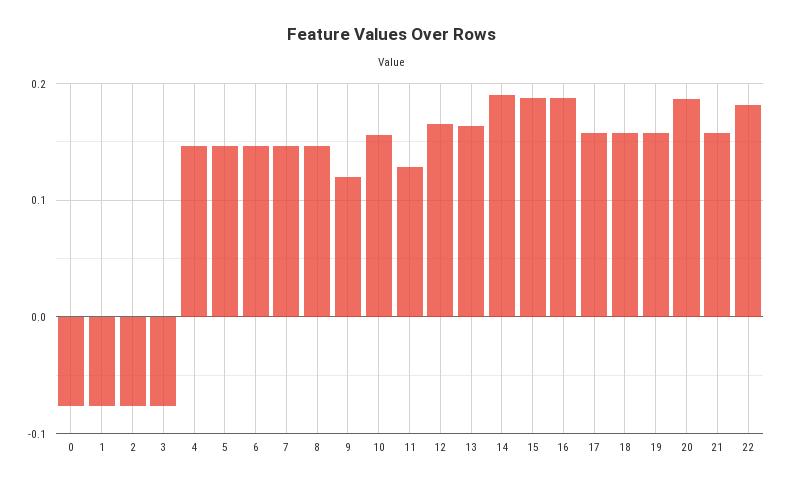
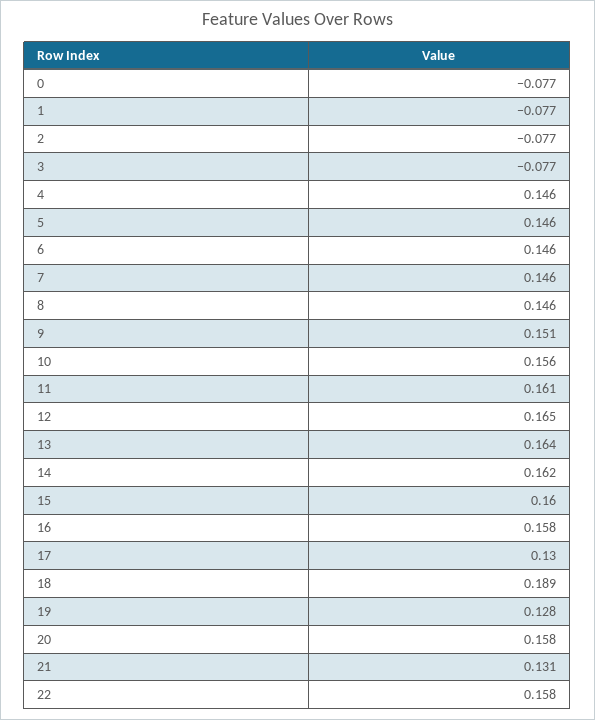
  {
    "0": -0.077,
    "1": -0.077,
    "2": -0.077,
    "3": -0.077,
    "4": 0.146,
    "5": 0.146,
    "6": 0.146,
    "7": 0.146,
    "8": 0.146,
-   "9": 0.12,
+   "9": 0.151,
    "10": 0.156,
-   "11": 0.13,
+   "11": 0.161,
    "12": 0.165,
    "13": 0.164,
-   "14": 0.19,
+   "14": 0.162,
-   "15": 0.19,
+   "15": 0.16,
-   "16": 0.19,
+   "16": 0.158,
-   "17": 0.16,
+   "17": 0.13,
-   "18": 0.16,
+   "18": 0.189,
-   "19": 0.16,
+   "19": 0.128,
-   "20": 0.19,
+   "20": 0.158,
-   "21": 0.16,
+   "21": 0.131,
-   "22": 0.18
+   "22": 0.158
  }

